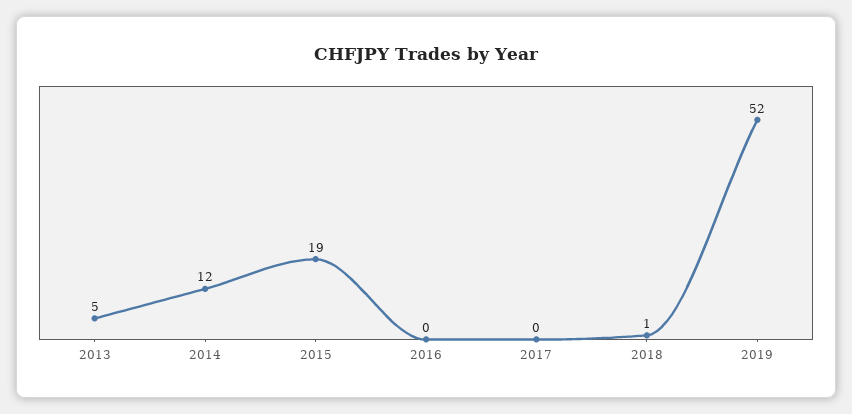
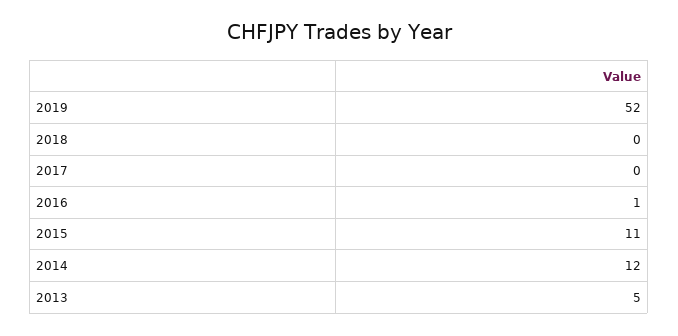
  {
    "2013": 5,
    "2014": 12,
-   "2015": 19,
+   "2015": 11,
-   "2016": 0,
+   "2016": 1,
    "2017": 0,
-   "2018": 1,
+   "2018": 0,
    "2019": 52
  }

